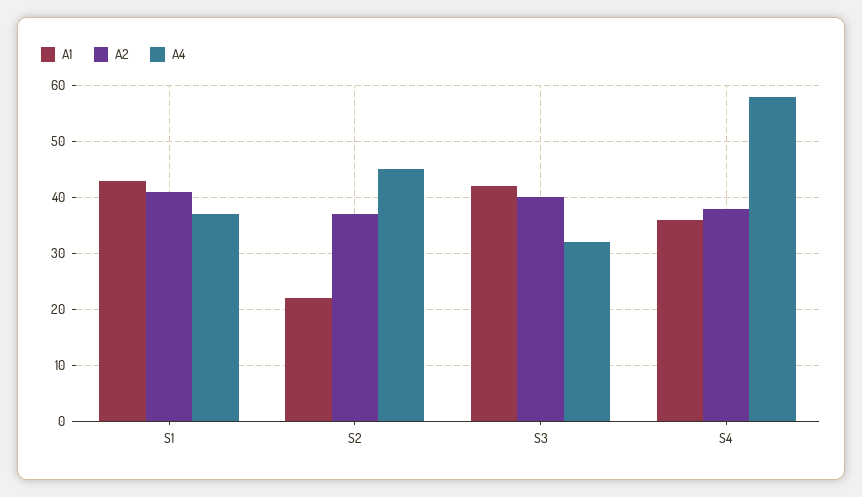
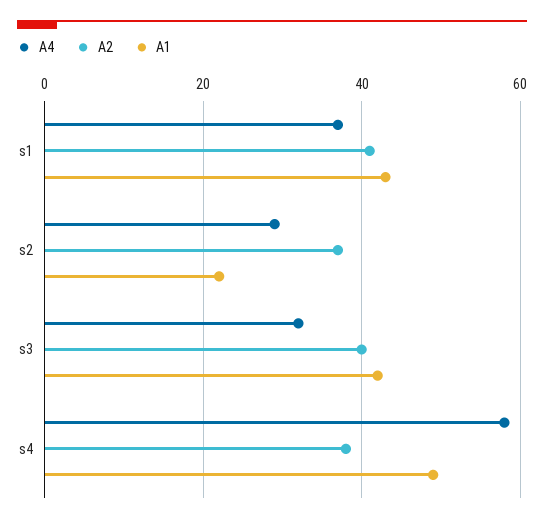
  {
    "A1": {
      "S1": 45,
      "S2": 20,
      "S3": 40,
-     "S4": 35
+     "S4": 50
    },
    "A2": {
      "S1": 40,
      "S2": 35,
      "S3": 40,
      "S4": 40
    },
    "A4": {
      "S1": 35,
-     "S2": 45,
+     "S2": 30,
      "S3": 30,
      "S4": 60
    }
  }

